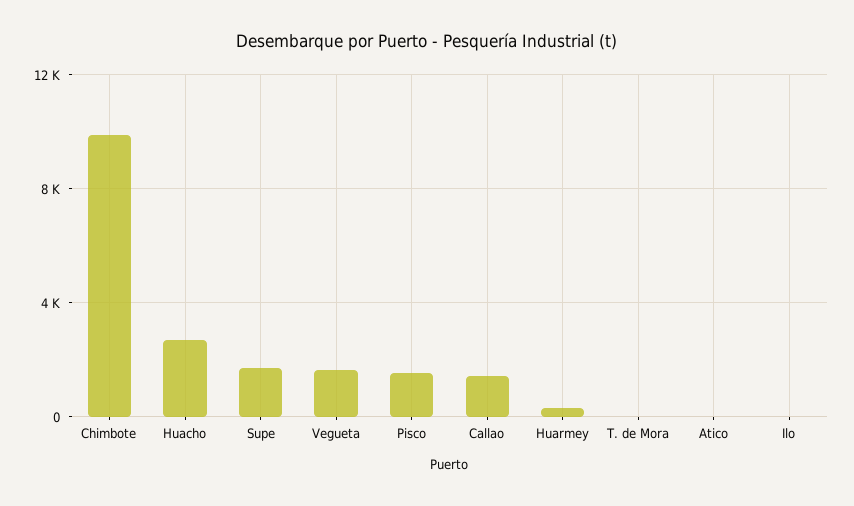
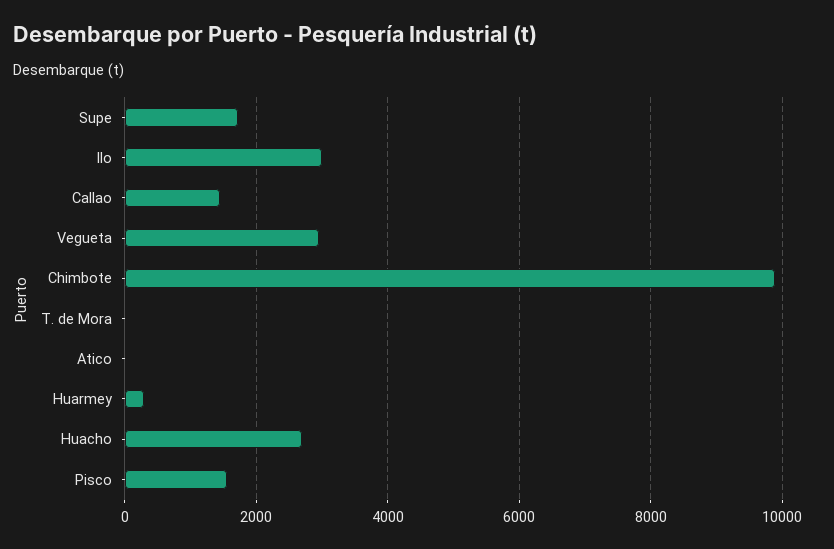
  {
    "Chimbote": 9800,
    "Huacho": 2600,
    "Supe": 1800,
-   "Vegueta": 1500,
+   "Vegueta": 3000,
    "Pisco": 1600,
    "Callao": 1400,
    "Huarmey": 400,
    "T. de Mora": 0,
    "Atico": 0,
-   "Ilo": 0
+   "Ilo": 3000
  }

